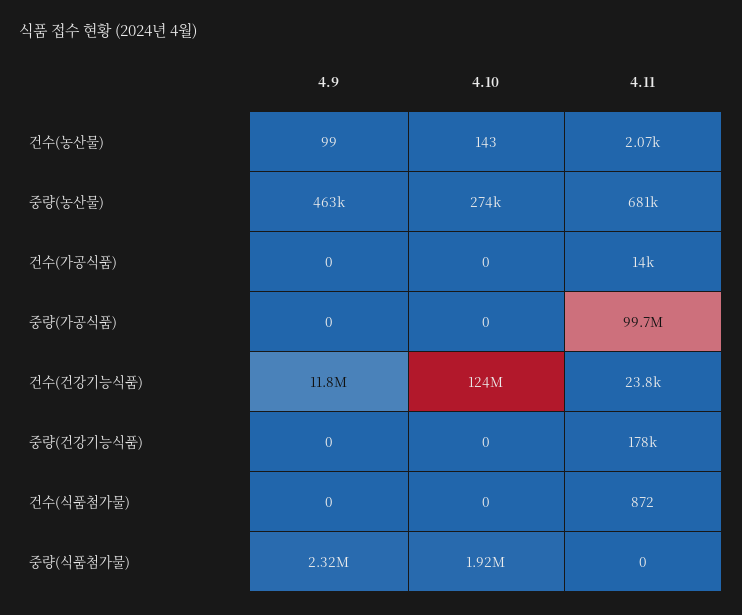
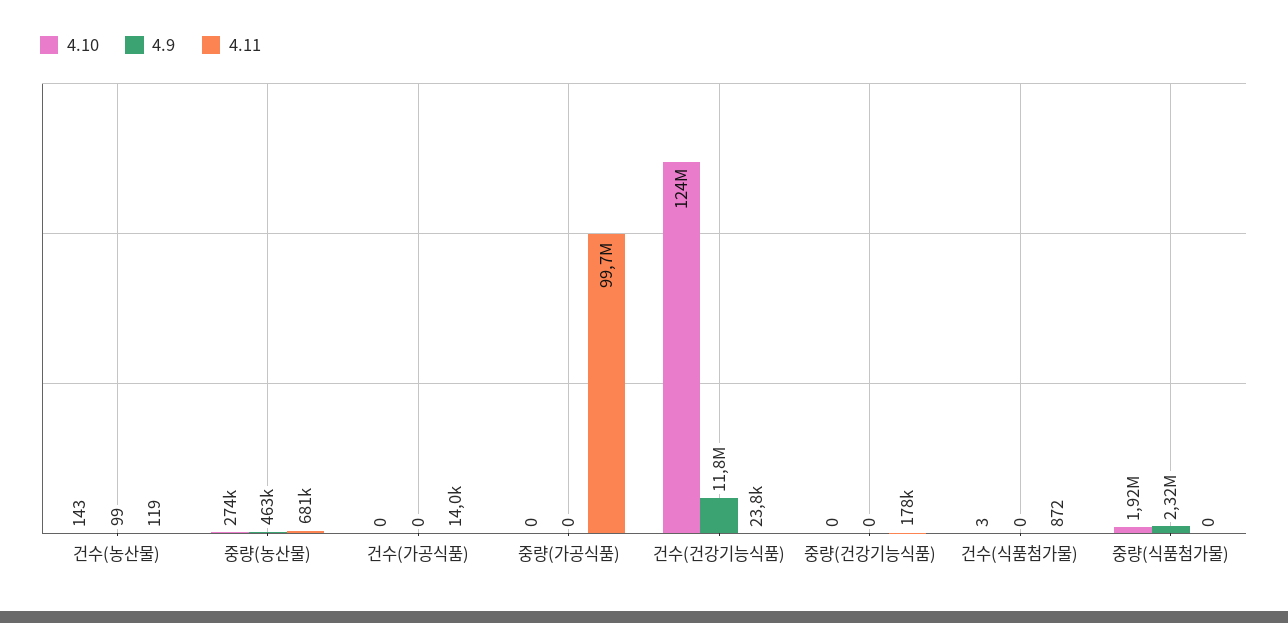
  {
    "4.9": {
      "건수(농산물)": 99,
      "중량(농산물)": 463000,
      "건수(가공식품)": 0,
      "중량(가공식품)": 0,
      "건수(건강기능식품)": 11800000,
      "중량(건강기능식품)": 0,
      "건수(식품첨가물)": 0,
      "중량(식품첨가물)": 2320000
    },
    "4.10": {
      "건수(농산물)": 143,
      "중량(농산물)": 274000,
      "건수(가공식품)": 0,
      "중량(가공식품)": 0,
      "건수(건강기능식품)": 124000000,
      "중량(건강기능식품)": 0,
-     "건수(식품첨가물)": 0,
+     "건수(식품첨가물)": 3,
      "중량(식품첨가물)": 1920000
    },
    "4.11": {
-     "건수(농산물)": 2070,
+     "건수(농산물)": 119,
      "중량(농산물)": 681000,
      "건수(가공식품)": 14000,
      "중량(가공식품)": 99700000,
      "건수(건강기능식품)": 23800,
      "중량(건강기능식품)": 178000,
      "건수(식품첨가물)": 872,
      "중량(식품첨가물)": 0
    }
  }

